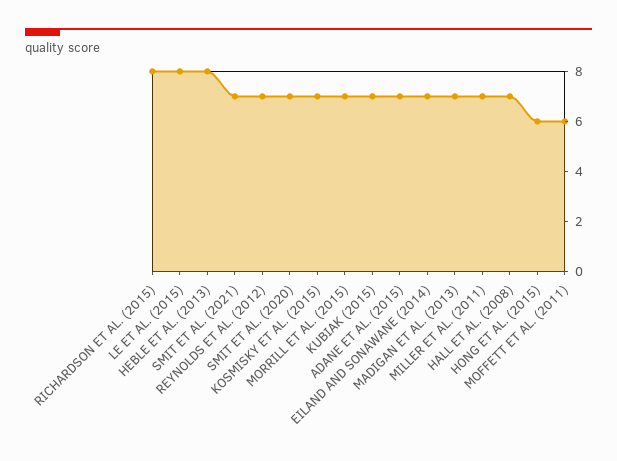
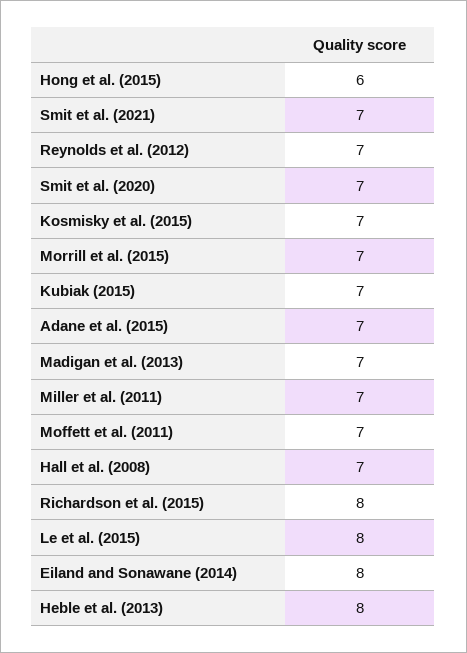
  {
    "RICHARDSON ET AL. (2015)": 8,
    "LE ET AL. (2015)": 8,
    "HEBLE ET AL. (2013)": 8,
    "SMIT ET AL. (2021)": 7,
    "REYNOLDS ET AL. (2012)": 7,
    "SMIT ET AL. (2020)": 7,
    "KOSMISKY ET AL. (2015)": 7,
    "MORRILL ET AL. (2015)": 7,
    "KUBIAK (2015)": 7,
    "ADANE ET AL. (2015)": 7,
-   "EILAND AND SONAWANE (2014)": 7,
+   "EILAND AND SONAWANE (2014)": 8,
    "MADIGAN ET AL. (2013)": 7,
    "MILLER ET AL. (2011)": 7,
    "HALL ET AL. (2008)": 7,
    "HONG ET AL. (2015)": 6,
-   "MOFFETT ET AL. (2011)": 6
+   "MOFFETT ET AL. (2011)": 7
  }

